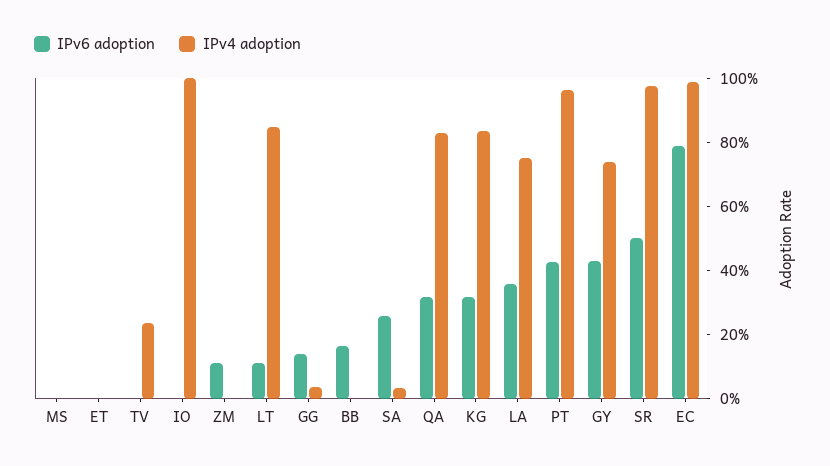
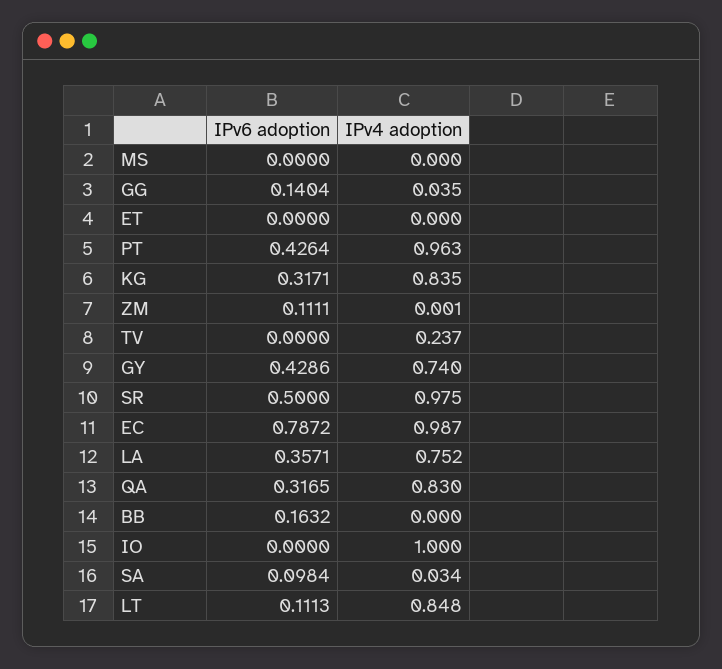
  {
    "IPv6 adoption": {
      "MS": 0,
      "ET": 0,
      "TV": 0,
      "IO": 0,
      "ZM": 0.1111,
      "LT": 0.1113,
      "GG": 0.1404,
      "BB": 0.1632,
-     "SA": 0.25,
+     "SA": 0.0984,
      "QA": 0.3165,
      "KG": 0.3171,
      "LA": 0.3571,
      "PT": 0.4264,
      "GY": 0.4286,
      "SR": 0.5,
      "EC": 0.7872
    },
    "IPv4 adoption": {
      "MS": 0,
      "ET": 0,
      "TV": 0.237,
      "IO": 1,
      "ZM": 0.001,
      "LT": 0.848,
      "GG": 0.035,
      "BB": 0,
      "SA": 0.034,
      "QA": 0.83,
      "KG": 0.835,
      "LA": 0.752,
      "PT": 0.963,
      "GY": 0.74,
      "SR": 0.975,
      "EC": 0.987
    }
  }

